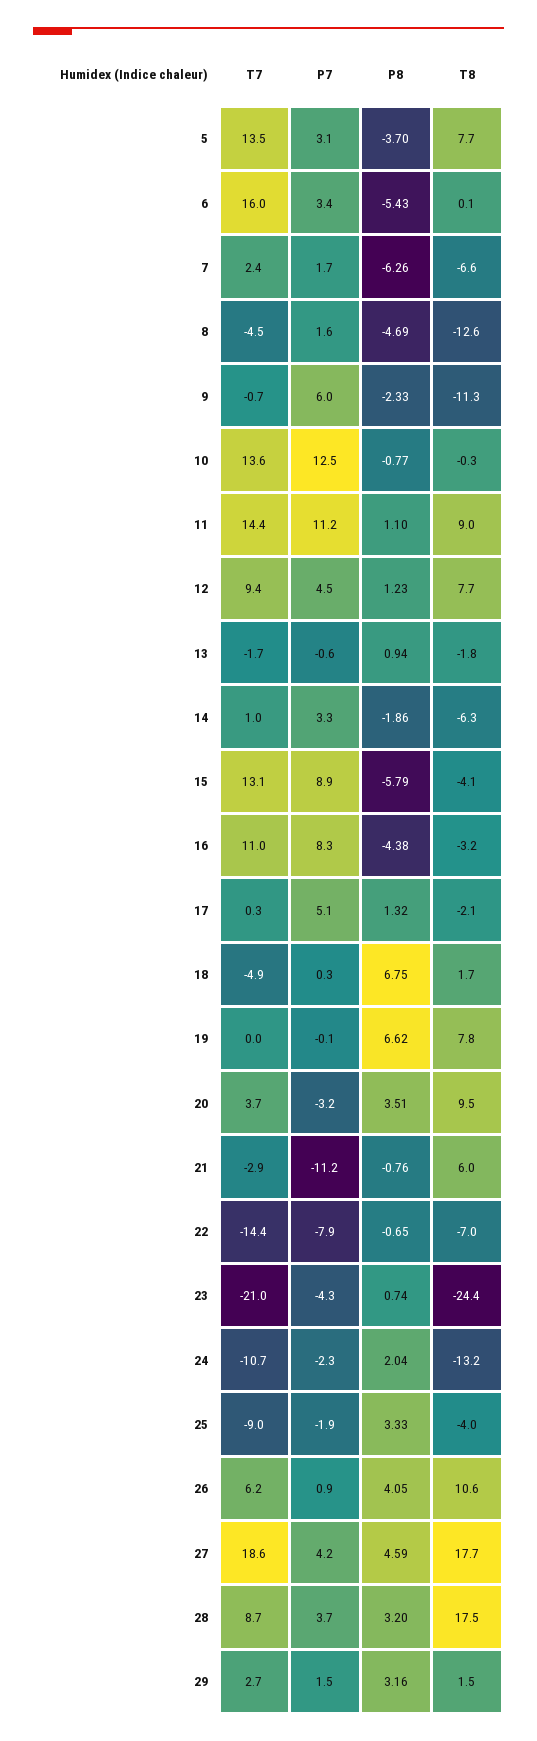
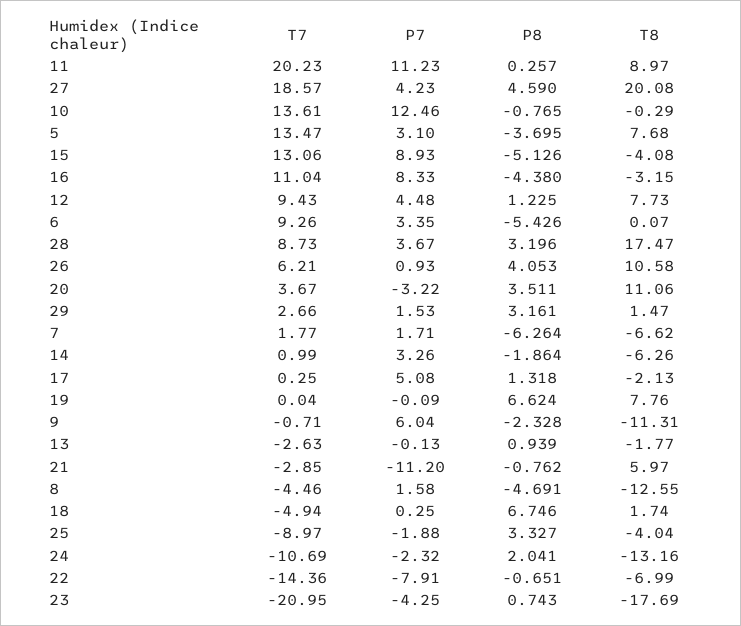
  {
    "T7": {
      "5": 13.47,
-     "6": 16,
+     "6": 9.26,
-     "7": 2.4,
+     "7": 1.77,
      "8": -4.46,
      "9": -0.71,
      "10": 13.61,
-     "11": 14.4,
+     "11": 20.23,
      "12": 9.43,
-     "13": -1.7,
+     "13": -2.63,
      "14": 0.99,
      "15": 13.06,
      "16": 11.04,
      "17": 0.25,
      "18": -4.94,
      "19": 0.04,
      "20": 3.67,
      "21": -2.85,
      "22": -14.36,
      "23": -20.95,
      "24": -10.69,
      "25": -8.97,
      "26": 6.21,
      "27": 18.57,
      "28": 8.73,
      "29": 2.66
    },
    "P7": {
      "5": 3.1,
      "6": 3.35,
      "7": 1.71,
      "8": 1.58,
      "9": 6.04,
      "10": 12.46,
      "11": 11.23,
      "12": 4.48,
-     "13": -0.6,
+     "13": -0.13,
      "14": 3.26,
      "15": 8.93,
      "16": 8.33,
      "17": 5.08,
      "18": 0.25,
      "19": -0.09,
      "20": -3.22,
      "21": -11.2,
      "22": -7.91,
      "23": -4.25,
      "24": -2.32,
      "25": -1.88,
      "26": 0.93,
      "27": 4.23,
      "28": 3.67,
      "29": 1.53
    },
    "P8": {
      "5": -3.695,
      "6": -5.426,
      "7": -6.264,
      "8": -4.691,
      "9": -2.328,
      "10": -0.765,
-     "11": 1.1,
+     "11": 0.257,
      "12": 1.225,
      "13": 0.939,
      "14": -1.864,
-     "15": -5.79,
+     "15": -5.126,
      "16": -4.38,
      "17": 1.318,
      "18": 6.746,
      "19": 6.624,
      "20": 3.511,
      "21": -0.762,
      "22": -0.651,
      "23": 0.743,
      "24": 2.041,
      "25": 3.327,
      "26": 4.053,
      "27": 4.59,
      "28": 3.196,
      "29": 3.161
    },
    "T8": {
      "5": 7.68,
      "6": 0.07,
      "7": -6.62,
      "8": -12.55,
      "9": -11.31,
      "10": -0.29,
      "11": 8.97,
      "12": 7.73,
      "13": -1.77,
      "14": -6.26,
      "15": -4.08,
      "16": -3.15,
      "17": -2.13,
      "18": 1.74,
      "19": 7.76,
-     "20": 9.5,
+     "20": 11.06,
      "21": 5.97,
      "22": -6.99,
-     "23": -24.4,
+     "23": -17.69,
      "24": -13.16,
      "25": -4.04,
      "26": 10.58,
-     "27": 17.7,
+     "27": 20.08,
      "28": 17.47,
      "29": 1.47
    }
  }

